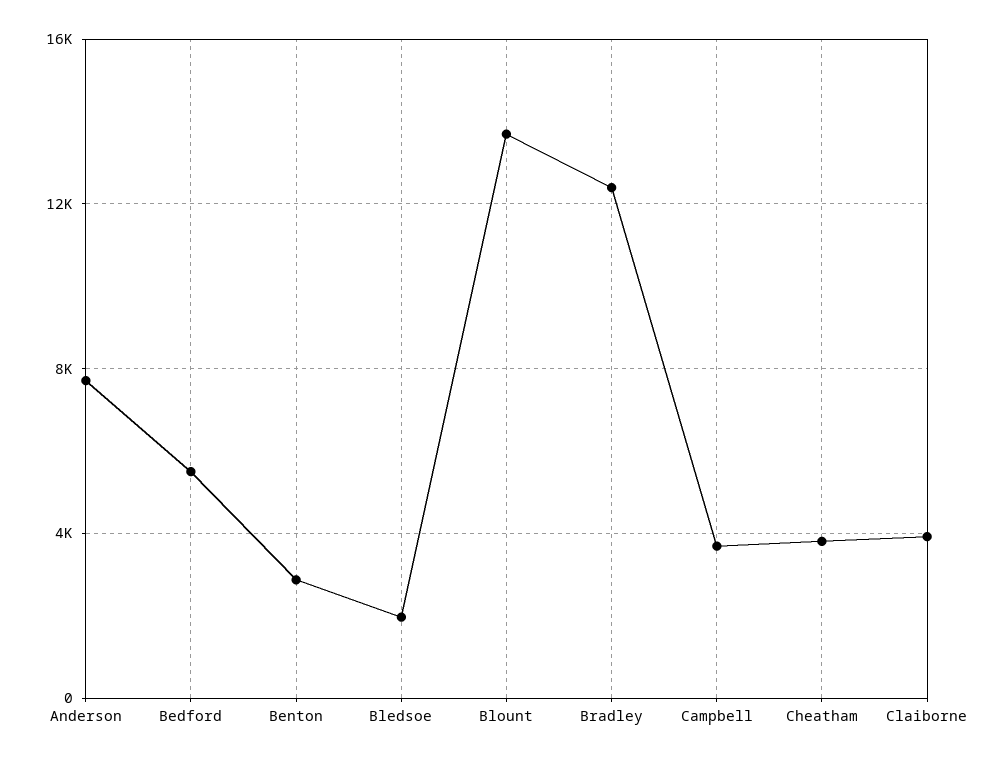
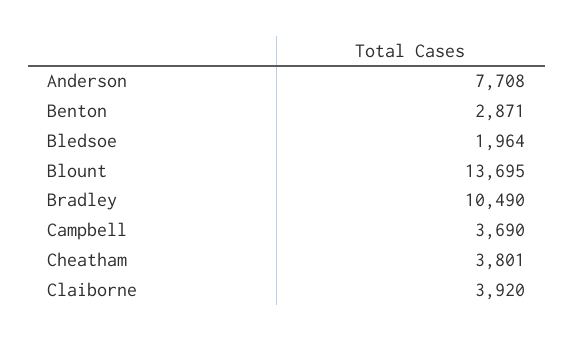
  {
    "Anderson": 7708,
-   "Bedford": 5500,
    "Benton": 2871,
    "Bledsoe": 1964,
    "Blount": 13695,
-   "Bradley": 12500,
+   "Bradley": 10490,
    "Campbell": 3690,
    "Cheatham": 3801,
    "Claiborne": 3920
  }

